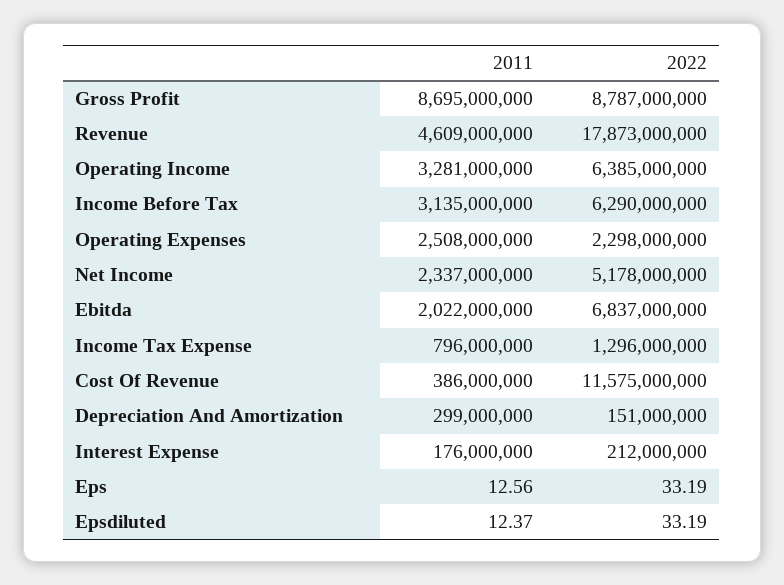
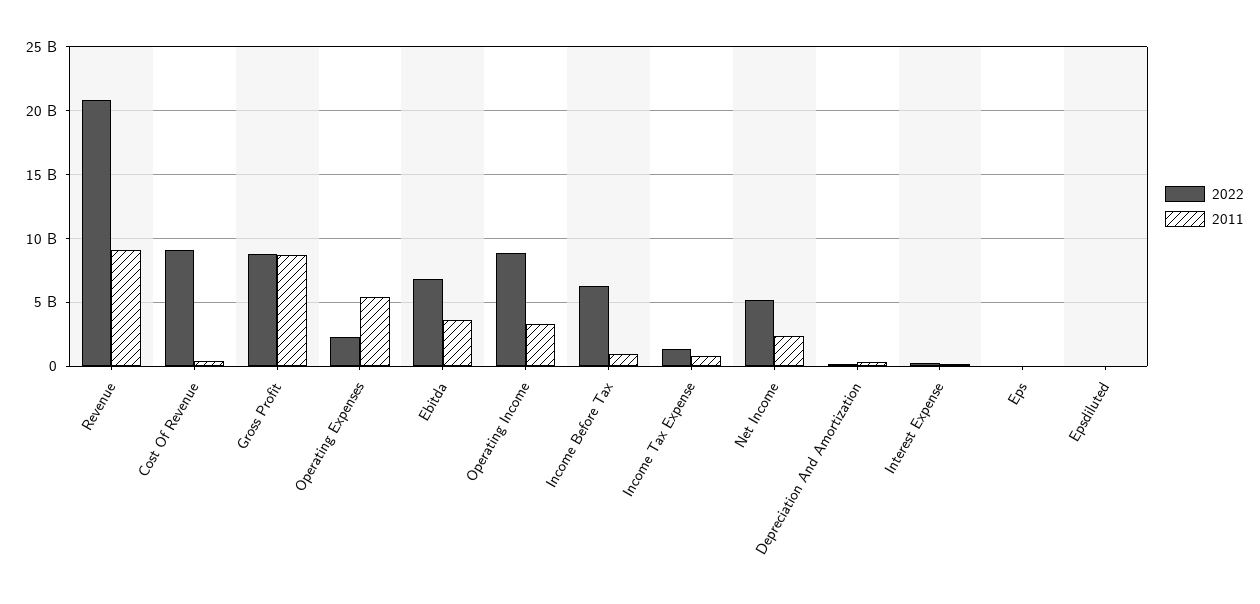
  {
    "2011": {
      "Gross Profit": 8695000000,
-     "Revenue": 4609000000,
+     "Revenue": 9000000000,
      "Operating Income": 3281000000,
-     "Income Before Tax": 3135000000,
+     "Income Before Tax": 1000000000,
-     "Operating Expenses": 2508000000,
+     "Operating Expenses": 5500000000,
      "Net Income": 2337000000,
-     "Ebitda": 2022000000,
+     "Ebitda": 3500000000,
      "Income Tax Expense": 796000000,
      "Cost Of Revenue": 386000000,
      "Depreciation And Amortization": 299000000,
      "Interest Expense": 176000000,
      "Eps": 12.56,
      "Epsdiluted": 12.37
    },
    "2022": {
      "Gross Profit": 8787000000,
-     "Revenue": 17873000000,
+     "Revenue": 21000000000,
-     "Operating Income": 6385000000,
+     "Operating Income": 9000000000,
      "Income Before Tax": 6290000000,
      "Operating Expenses": 2298000000,
      "Net Income": 5178000000,
      "Ebitda": 6837000000,
      "Income Tax Expense": 1296000000,
-     "Cost Of Revenue": 11575000000,
+     "Cost Of Revenue": 9000000000,
      "Depreciation And Amortization": 151000000,
      "Interest Expense": 212000000,
      "Eps": 33.19,
      "Epsdiluted": 33.19
    }
  }

